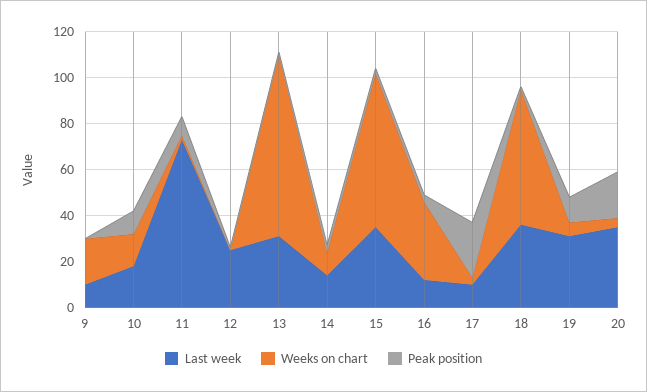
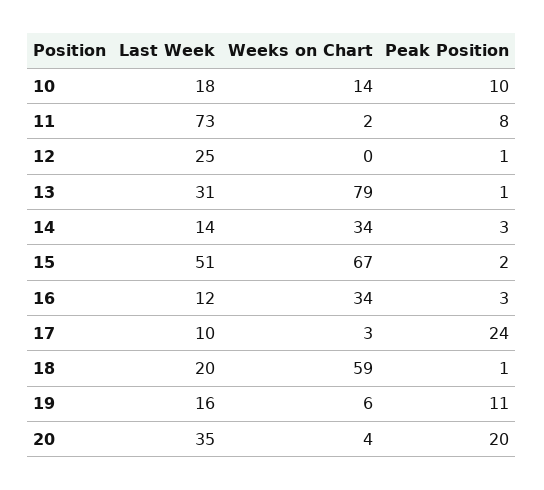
  {
    "Last week": {
-     "9": 10,
      "10": 18,
      "11": 73,
      "12": 25,
      "13": 31,
      "14": 14,
-     "15": 35,
+     "15": 51,
      "16": 12,
      "17": 10,
-     "18": 35,
+     "18": 20,
-     "19": 30,
+     "19": 16,
      "20": 35
    },
    "Weeks on chart": {
-     "9": 20,
      "10": 14,
      "11": 2,
      "12": 0,
      "13": 79,
-     "14": 10,
+     "14": 34,
      "15": 67,
      "16": 34,
      "17": 3,
      "18": 59,
      "19": 6,
      "20": 4
    },
    "Peak position": {
-     "9": 0,
      "10": 10,
      "11": 8,
      "12": 1,
      "13": 1,
      "14": 3,
      "15": 2,
      "16": 3,
      "17": 24,
      "18": 1,
      "19": 11,
      "20": 20
    }
  }

